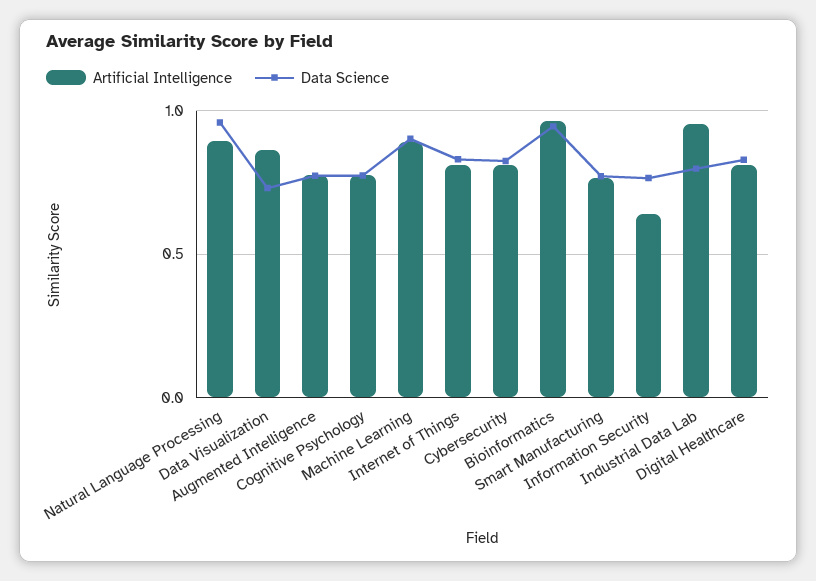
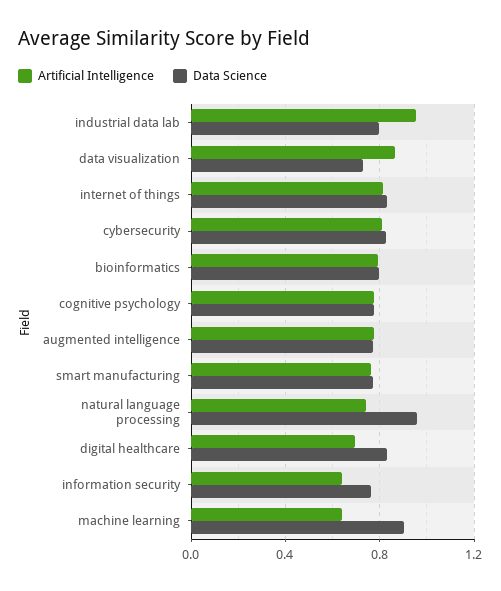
  {
    "Artificial Intelligence": {
-     "Natural Language Processing": 0.9,
+     "Natural Language Processing": 0.75,
      "Data Visualization": 0.85,
      "Augmented Intelligence": 0.75,
      "Cognitive Psychology": 0.8,
-     "Machine Learning": 0.9,
+     "Machine Learning": 0.65,
      "Internet of Things": 0.8,
      "Cybersecurity": 0.8,
-     "Bioinformatics": 0.95,
+     "Bioinformatics": 0.8,
      "Smart Manufacturing": 0.75,
      "Information Security": 0.65,
      "Industrial Data Lab": 0.95,
-     "Digital Healthcare": 0.8
+     "Digital Healthcare": 0.7
    },
    "Data Science": {
      "Natural Language Processing": 0.95,
      "Data Visualization": 0.75,
      "Augmented Intelligence": 0.75,
      "Cognitive Psychology": 0.75,
      "Machine Learning": 0.9,
      "Internet of Things": 0.85,
      "Cybersecurity": 0.8,
-     "Bioinformatics": 0.95,
+     "Bioinformatics": 0.8,
      "Smart Manufacturing": 0.75,
      "Information Security": 0.75,
      "Industrial Data Lab": 0.8,
      "Digital Healthcare": 0.85
    }
  }

